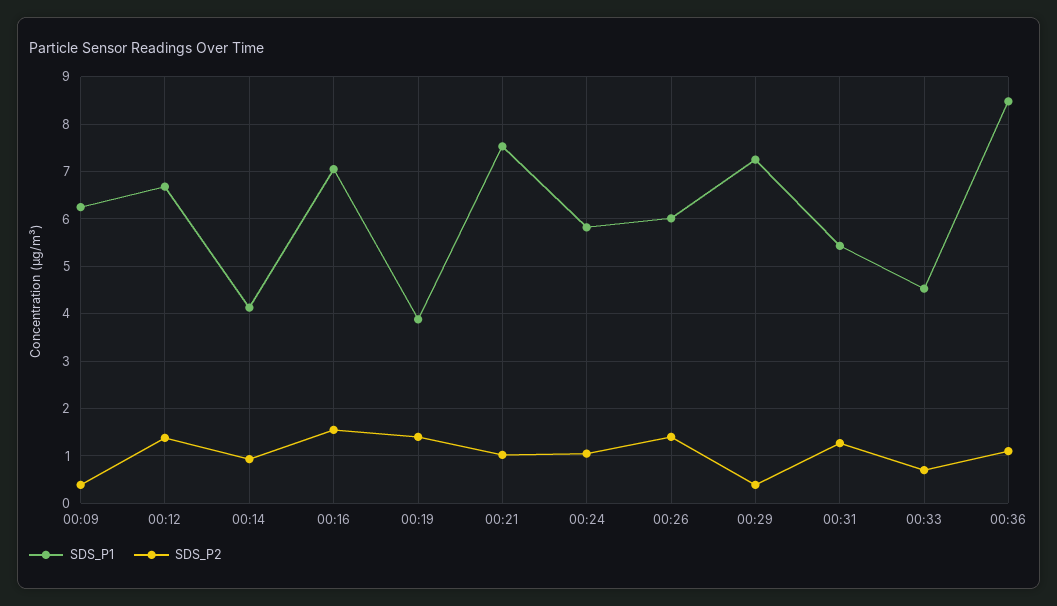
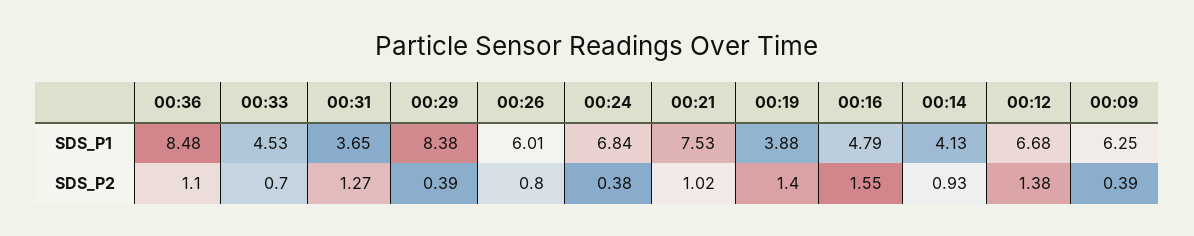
  {
    "SDS_P1": {
      "00:09": 6.25,
      "00:12": 6.68,
      "00:14": 4.13,
-     "00:16": 7,
+     "00:16": 4.79,
      "00:19": 3.88,
      "00:21": 7.53,
-     "00:24": 5.8,
+     "00:24": 6.84,
      "00:26": 6.01,
-     "00:29": 7.2,
+     "00:29": 8.38,
-     "00:31": 5.4,
+     "00:31": 3.65,
      "00:33": 4.53,
      "00:36": 8.48
    },
    "SDS_P2": {
      "00:09": 0.39,
      "00:12": 1.38,
      "00:14": 0.93,
      "00:16": 1.55,
      "00:19": 1.4,
      "00:21": 1.02,
-     "00:24": 1,
+     "00:24": 0.38,
-     "00:26": 1.4,
+     "00:26": 0.8,
      "00:29": 0.39,
      "00:31": 1.27,
      "00:33": 0.7,
      "00:36": 1.1
    }
  }

